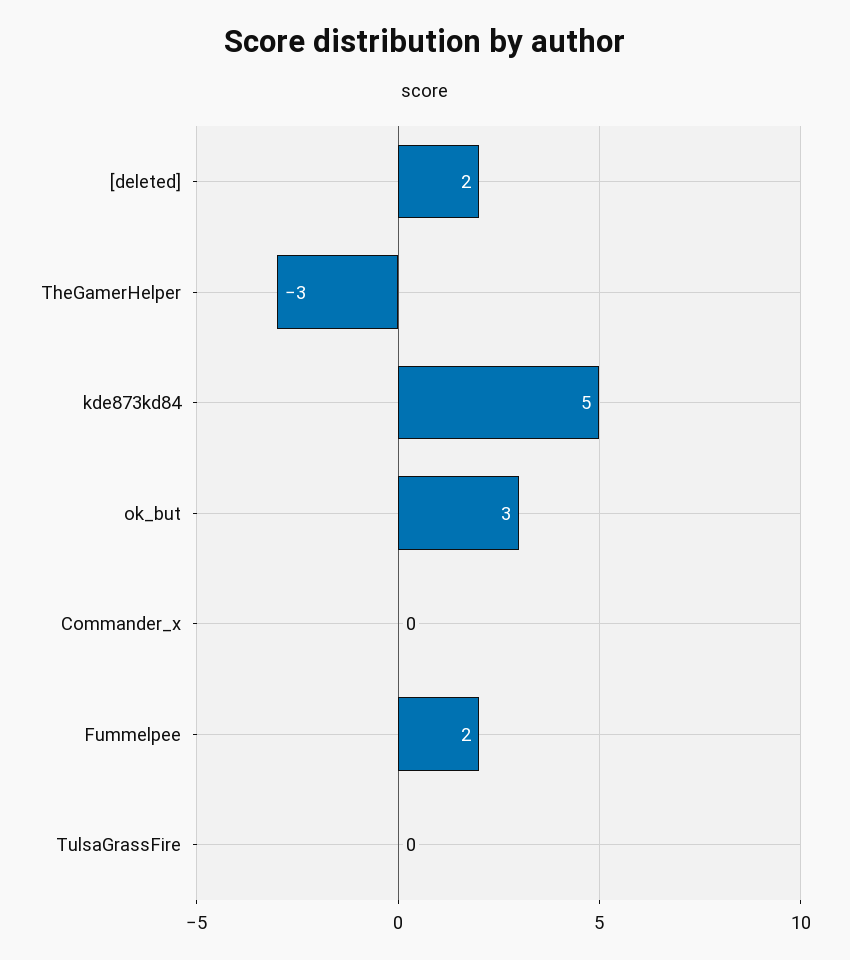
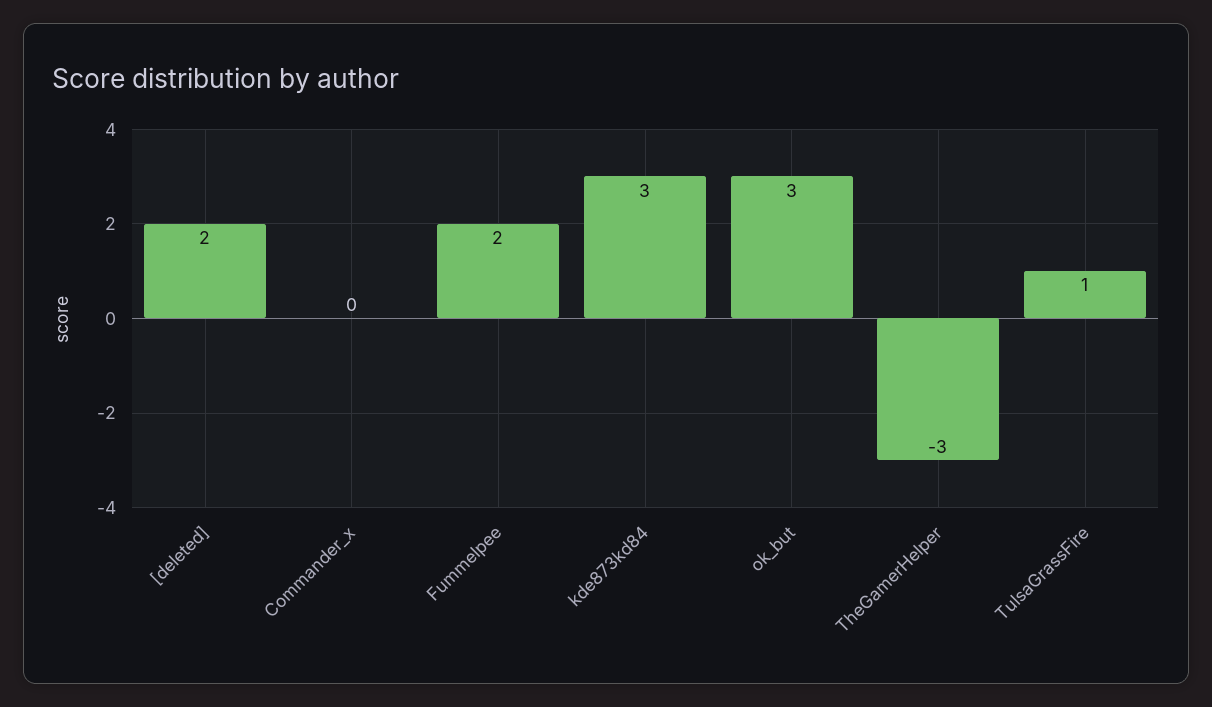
  {
    "[deleted]": 2,
    "TheGamerHelper": -3,
-   "kde873kd84": 5,
+   "kde873kd84": 3,
    "ok_but": 3,
    "Commander_x": 0,
    "Fummelpee": 2,
-   "TulsaGrassFire": 0
+   "TulsaGrassFire": 1
  }

